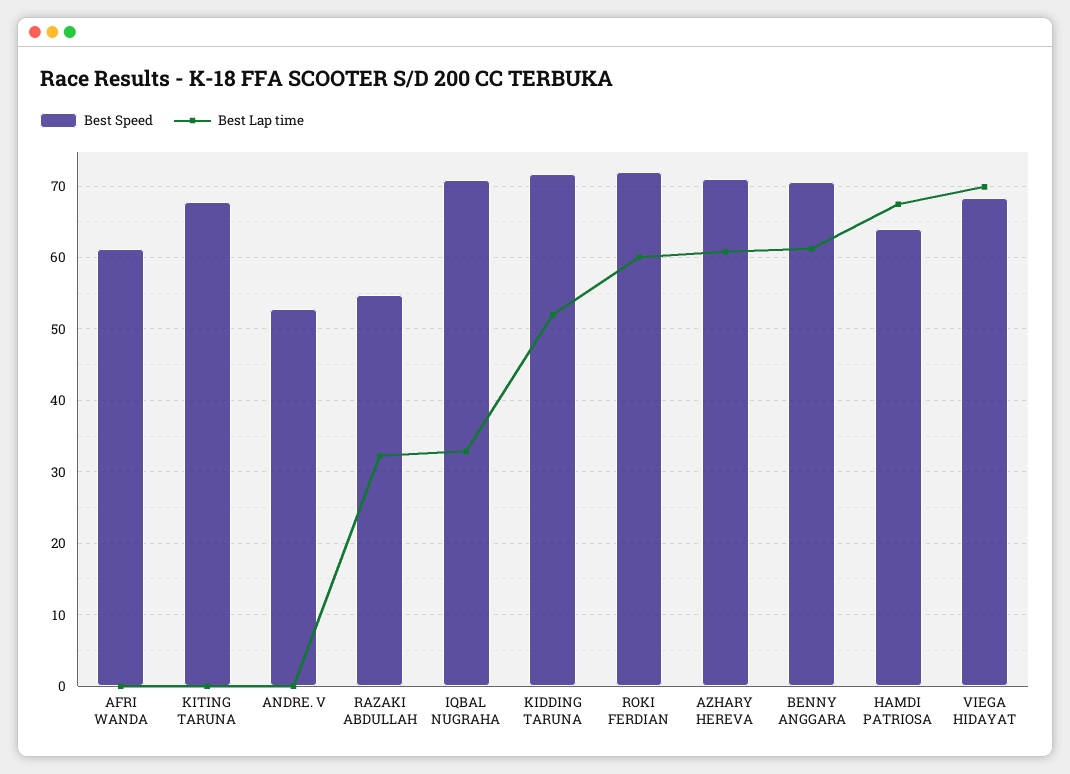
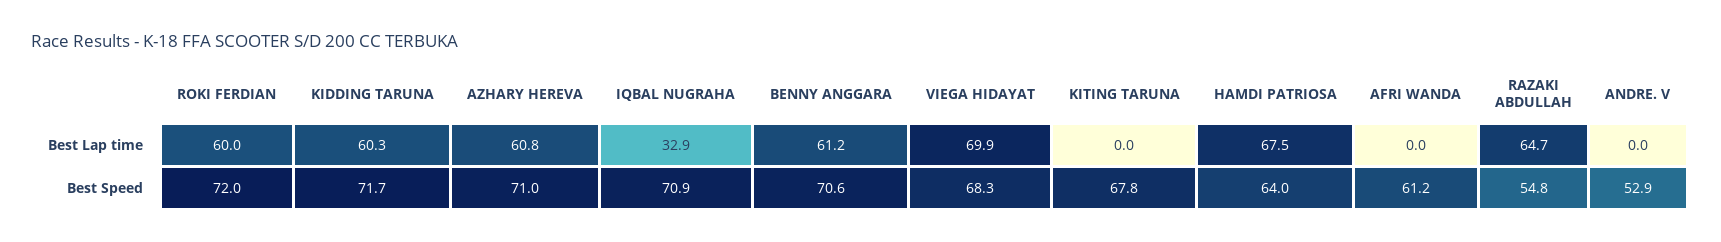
  {
    "Best Speed": {
      "AFRI WANDA": 61.2,
      "KITING TARUNA": 67.8,
      "ANDRE. V": 52.9,
      "RAZAKI ABDULLAH": 54.8,
      "IQBAL NUGRAHA": 70.9,
      "KIDDING TARUNA": 71.7,
      "ROKI FERDIAN": 72,
      "AZHARY HEREVA": 71,
      "BENNY ANGGARA": 70.6,
      "HAMDI PATRIOSA": 64,
      "VIEGA HIDAYAT": 68.3
    },
    "Best Lap time": {
      "AFRI WANDA": 0,
      "KITING TARUNA": 0,
      "ANDRE. V": 0,
-     "RAZAKI ABDULLAH": 32,
+     "RAZAKI ABDULLAH": 64.7,
      "IQBAL NUGRAHA": 32.9,
-     "KIDDING TARUNA": 52,
+     "KIDDING TARUNA": 60.3,
      "ROKI FERDIAN": 60,
      "AZHARY HEREVA": 60.8,
      "BENNY ANGGARA": 61.2,
      "HAMDI PATRIOSA": 67.5,
      "VIEGA HIDAYAT": 69.9
    }
  }

